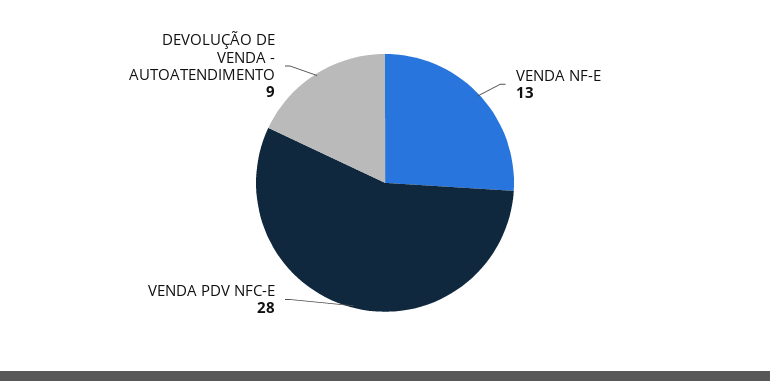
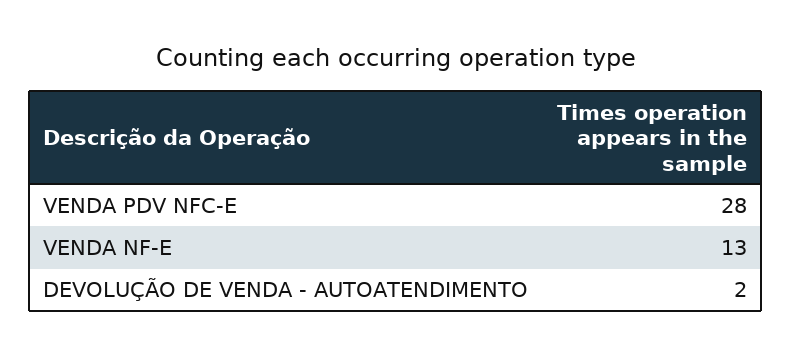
  {
    "VENDA NF-E": 13,
    "VENDA PDV NFC-E": 28,
-   "DEVOLUÇÃO DE VENDA - AUTOATENDIMENTO": 9
+   "DEVOLUÇÃO DE VENDA - AUTOATENDIMENTO": 2
  }

